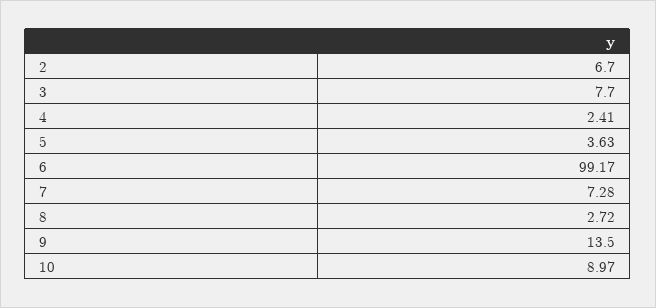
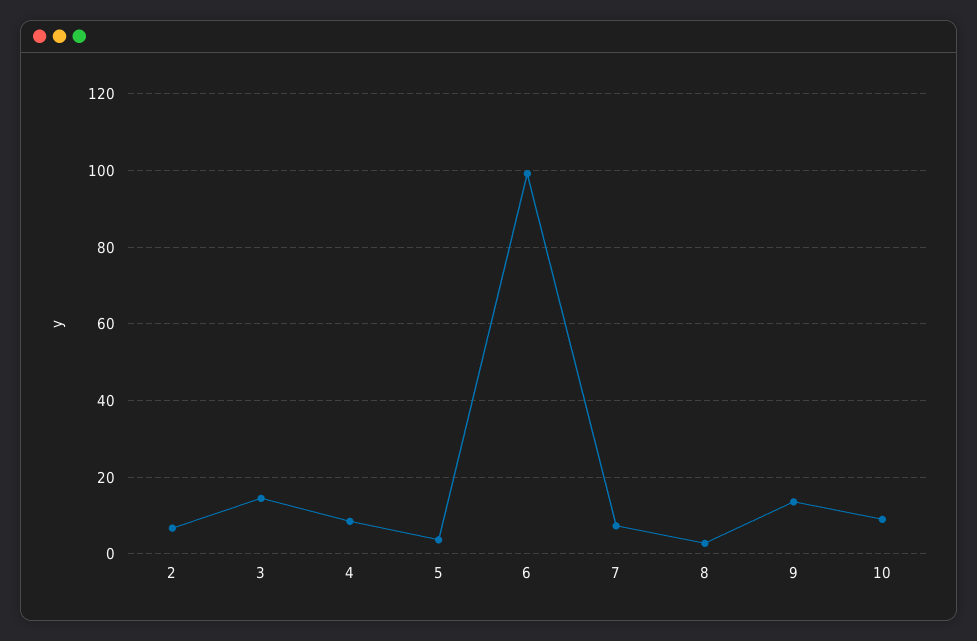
  {
    "2": 6.7,
-   "3": 7.7,
+   "3": 14,
-   "4": 2.41,
+   "4": 8,
    "5": 3.63,
    "6": 99.17,
    "7": 7.28,
    "8": 2.72,
    "9": 13.5,
    "10": 8.97
  }

